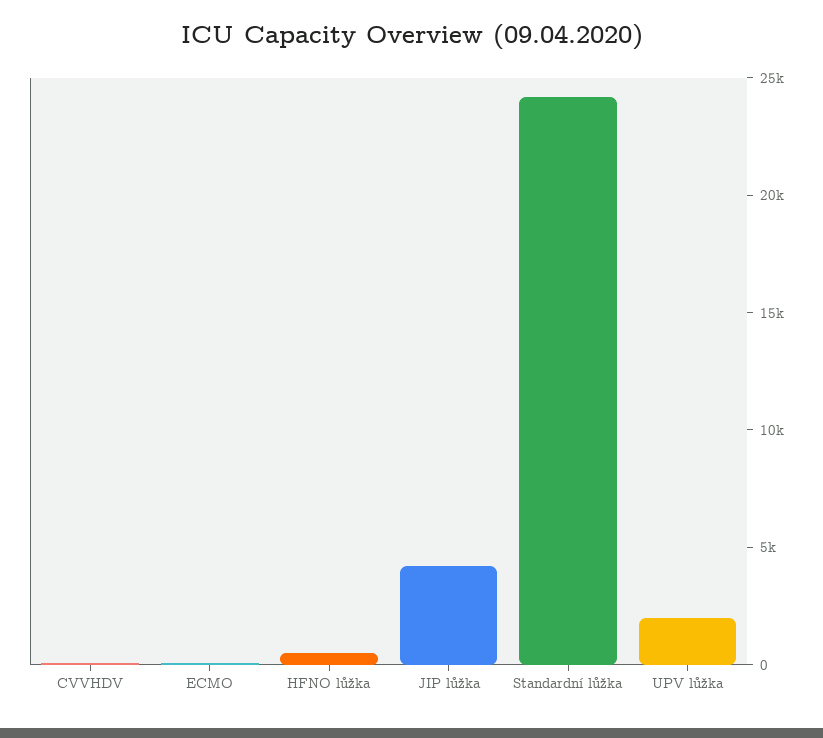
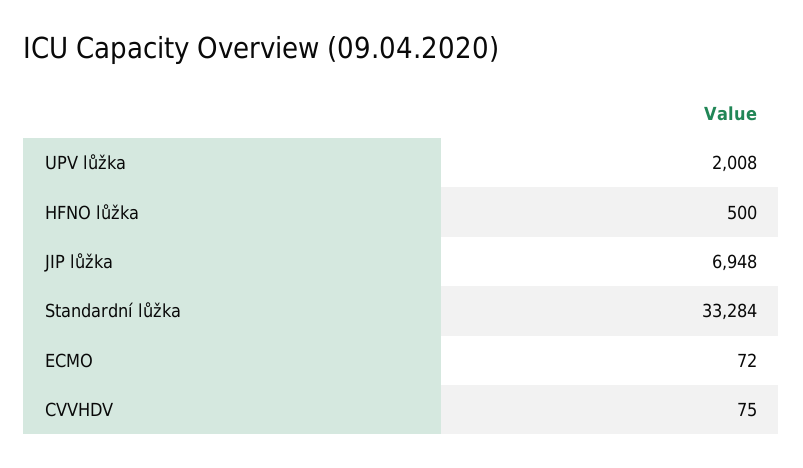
  {
    "CVVHDV": 75,
    "ECMO": 72,
    "HFNO lůžka": 500,
-   "JIP lůžka": 4000,
+   "JIP lůžka": 6948,
-   "Standardní lůžka": 24000,
+   "Standardní lůžka": 33284,
    "UPV lůžka": 2008
  }

